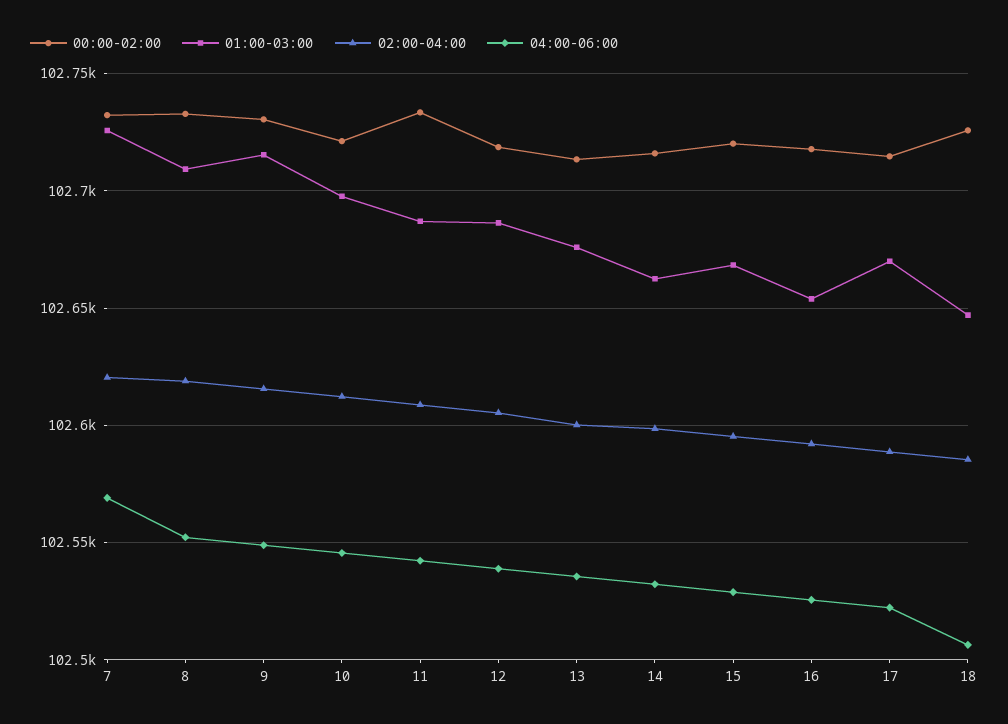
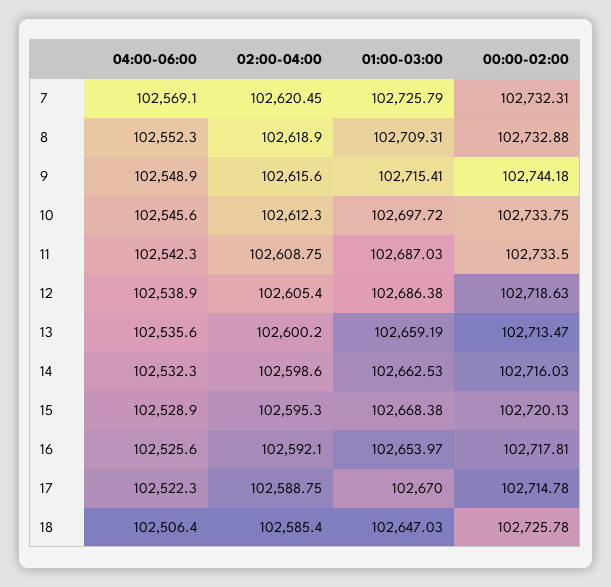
  {
    "00:00-02:00": {
      "7": 102732.31,
      "8": 102732.88,
-     "9": 102730,
+     "9": 102744.18,
-     "10": 102720,
+     "10": 102733.75,
      "11": 102733.5,
      "12": 102718.63,
      "13": 102713.47,
      "14": 102716.03,
      "15": 102720.13,
      "16": 102717.81,
      "17": 102714.78,
      "18": 102725.78
    },
    "01:00-03:00": {
      "7": 102725.79,
      "8": 102709.31,
      "9": 102715.41,
      "10": 102697.72,
      "11": 102687.03,
      "12": 102686.38,
-     "13": 102675,
+     "13": 102659.19,
      "14": 102662.53,
      "15": 102668.38,
      "16": 102653.97,
      "17": 102670,
      "18": 102647.03
    },
    "02:00-04:00": {
      "7": 102620.45,
      "8": 102618.9,
      "9": 102615.6,
      "10": 102612.3,
      "11": 102608.75,
      "12": 102605.4,
      "13": 102600.2,
      "14": 102598.6,
      "15": 102595.3,
      "16": 102592.1,
      "17": 102588.75,
      "18": 102585.4
    },
    "04:00-06:00": {
      "7": 102569.1,
      "8": 102552.3,
      "9": 102548.9,
      "10": 102545.6,
      "11": 102542.3,
      "12": 102538.9,
      "13": 102535.6,
      "14": 102532.3,
      "15": 102528.9,
      "16": 102525.6,
      "17": 102522.3,
      "18": 102506.4
    }
  }

